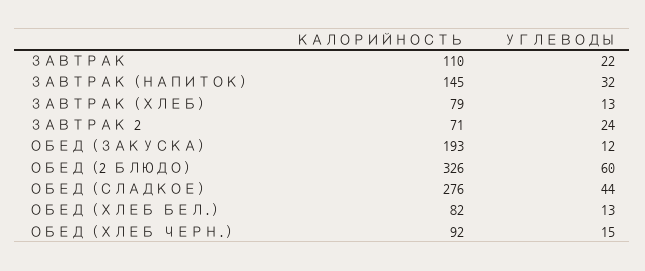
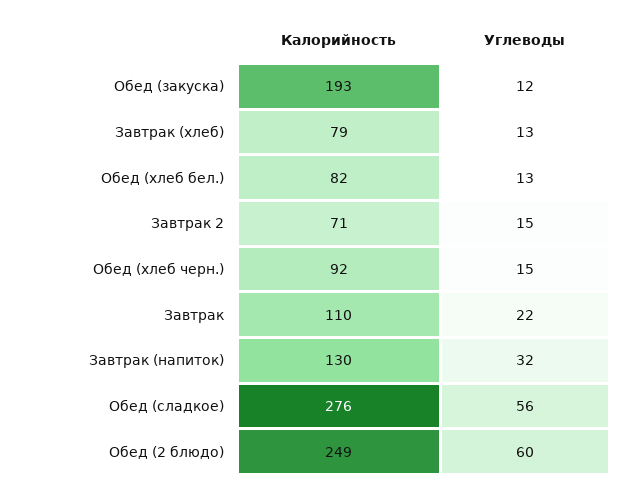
  {
    "КАЛОРИЙНОСТЬ": {
      "ЗАВТРАК": 110,
-     "ЗАВТРАК (НАПИТОК)": 145,
+     "ЗАВТРАК (НАПИТОК)": 130,
      "ЗАВТРАК (ХЛЕБ)": 79,
      "ЗАВТРАК 2": 71,
      "ОБЕД (ЗАКУСКА)": 193,
-     "ОБЕД (2 БЛЮДО)": 326,
+     "ОБЕД (2 БЛЮДО)": 249,
      "ОБЕД (СЛАДКОЕ)": 276,
      "ОБЕД (ХЛЕБ БЕЛ.)": 82,
      "ОБЕД (ХЛЕБ ЧЕРН.)": 92
    },
    "УГЛЕВОДЫ": {
      "ЗАВТРАК": 22,
      "ЗАВТРАК (НАПИТОК)": 32,
      "ЗАВТРАК (ХЛЕБ)": 13,
-     "ЗАВТРАК 2": 24,
+     "ЗАВТРАК 2": 15,
      "ОБЕД (ЗАКУСКА)": 12,
      "ОБЕД (2 БЛЮДО)": 60,
-     "ОБЕД (СЛАДКОЕ)": 44,
+     "ОБЕД (СЛАДКОЕ)": 56,
      "ОБЕД (ХЛЕБ БЕЛ.)": 13,
      "ОБЕД (ХЛЕБ ЧЕРН.)": 15
    }
  }

